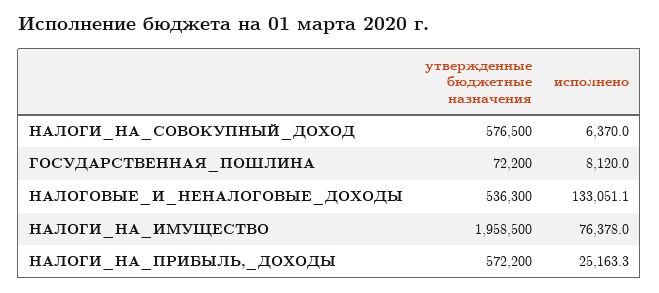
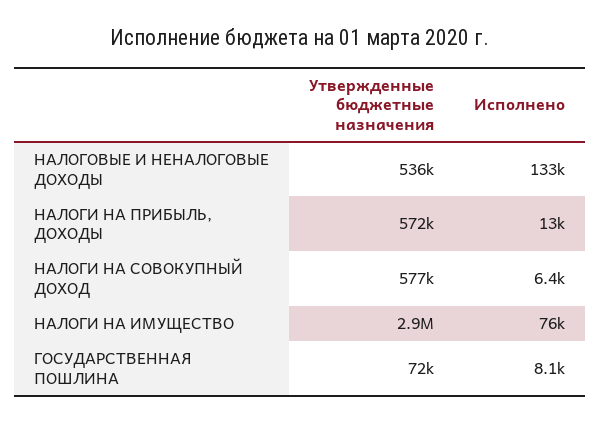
  {
    "утвержденные бюджетные назначения": {
      "НАЛОГИ_НА_СОВОКУПНЫЙ_ДОХОД": 576500,
      "ГОСУДАРСТВЕННАЯ_ПОШЛИНА": 72200,
      "НАЛОГОВЫЕ_И_НЕНАЛОГОВЫЕ_ДОХОДЫ": 536300,
-     "НАЛОГИ_НА_ИМУЩЕСТВО": 1958500,
+     "НАЛОГИ_НА_ИМУЩЕСТВО": 2900000,
      "НАЛОГИ_НА_ПРИБЫЛЬ,_ДОХОДЫ": 572200
    },
    "исполнено": {
      "НАЛОГИ_НА_СОВОКУПНЫЙ_ДОХОД": 6370,
      "ГОСУДАРСТВЕННАЯ_ПОШЛИНА": 8120,
      "НАЛОГОВЫЕ_И_НЕНАЛОГОВЫЕ_ДОХОДЫ": 133051.1,
      "НАЛОГИ_НА_ИМУЩЕСТВО": 76378,
-     "НАЛОГИ_НА_ПРИБЫЛЬ,_ДОХОДЫ": 25163.3
+     "НАЛОГИ_НА_ПРИБЫЛЬ,_ДОХОДЫ": 13000
    }
  }

